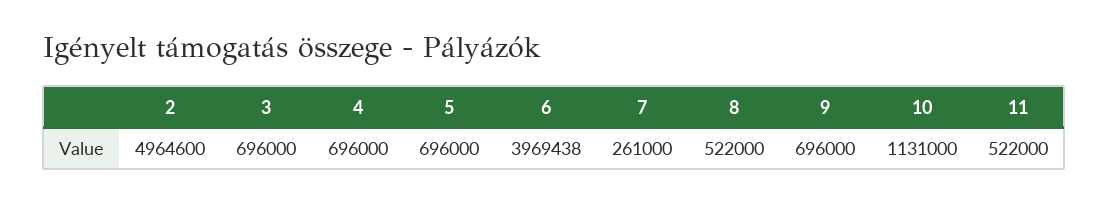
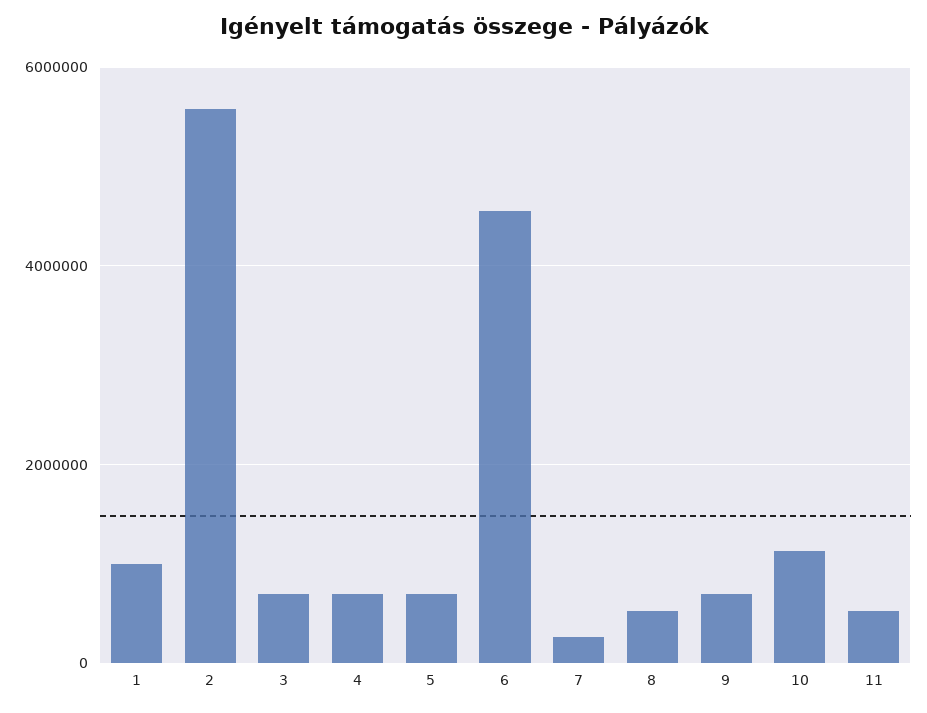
  {
-   "2": 4964600,
+   "2": 5600000,
    "3": 696000,
    "4": 696000,
    "5": 696000,
-   "6": 3969438,
+   "6": 4600000,
    "7": 261000,
    "8": 522000,
    "9": 696000,
    "10": 1131000,
-   "11": 522000
+   "11": 522000,
+   "1": 1000000
  }

